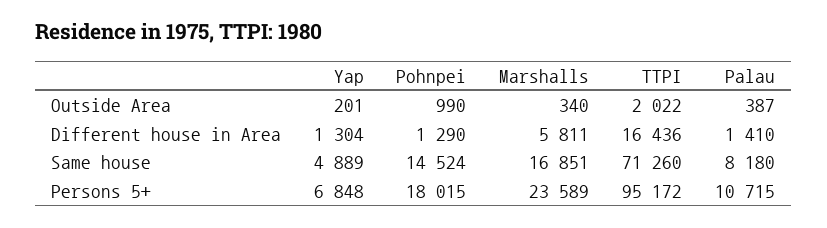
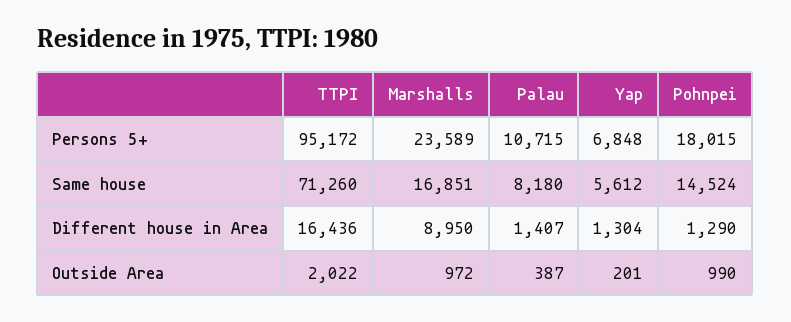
  {
    "Yap": {
      "Outside Area": 201,
      "Different house in Area": 1304,
-     "Same house": 4889,
+     "Same house": 5612,
      "Persons 5+": 6848
    },
    "Pohnpei": {
      "Outside Area": 990,
      "Different house in Area": 1290,
      "Same house": 14524,
      "Persons 5+": 18015
    },
    "Marshalls": {
-     "Outside Area": 340,
+     "Outside Area": 972,
-     "Different house in Area": 5811,
+     "Different house in Area": 8950,
      "Same house": 16851,
      "Persons 5+": 23589
    },
    "TTPI": {
      "Outside Area": 2022,
      "Different house in Area": 16436,
      "Same house": 71260,
      "Persons 5+": 95172
    },
    "Palau": {
      "Outside Area": 387,
-     "Different house in Area": 1410,
+     "Different house in Area": 1407,
      "Same house": 8180,
      "Persons 5+": 10715
    }
  }

